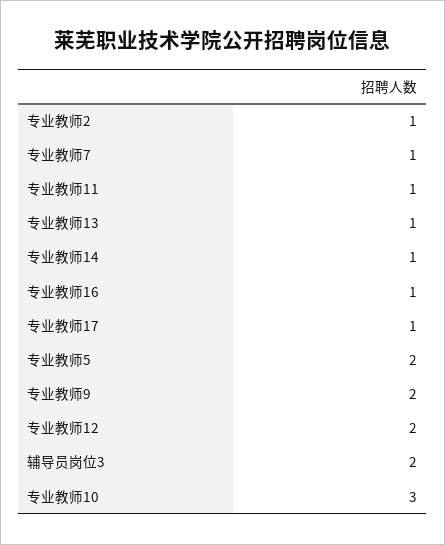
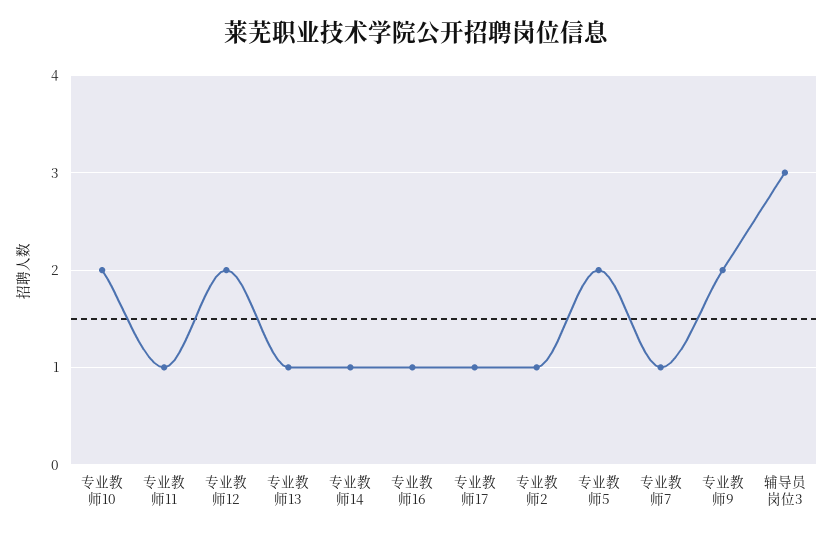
  {
    "专业教师2": 1,
    "专业教师7": 1,
    "专业教师11": 1,
    "专业教师13": 1,
    "专业教师14": 1,
    "专业教师16": 1,
    "专业教师17": 1,
    "专业教师5": 2,
    "专业教师9": 2,
    "专业教师12": 2,
-   "辅导员岗位3": 2,
+   "辅导员岗位3": 3,
-   "专业教师10": 3
+   "专业教师10": 2
  }

